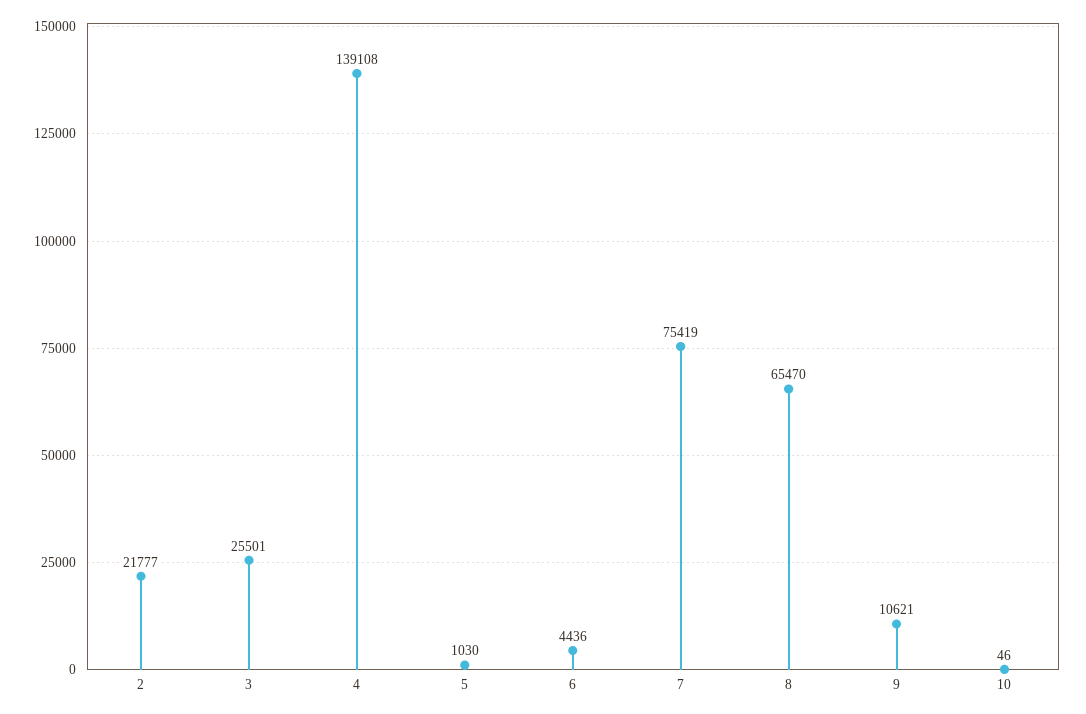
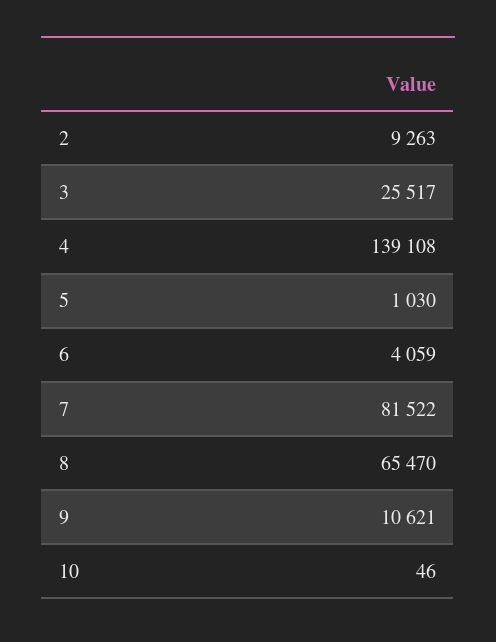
  {
-   "2": 21777,
+   "2": 9263,
-   "3": 25501,
+   "3": 25517,
    "4": 139108,
    "5": 1030,
-   "6": 4436,
+   "6": 4059,
-   "7": 75419,
+   "7": 81522,
    "8": 65470,
    "9": 10621,
    "10": 46
  }

